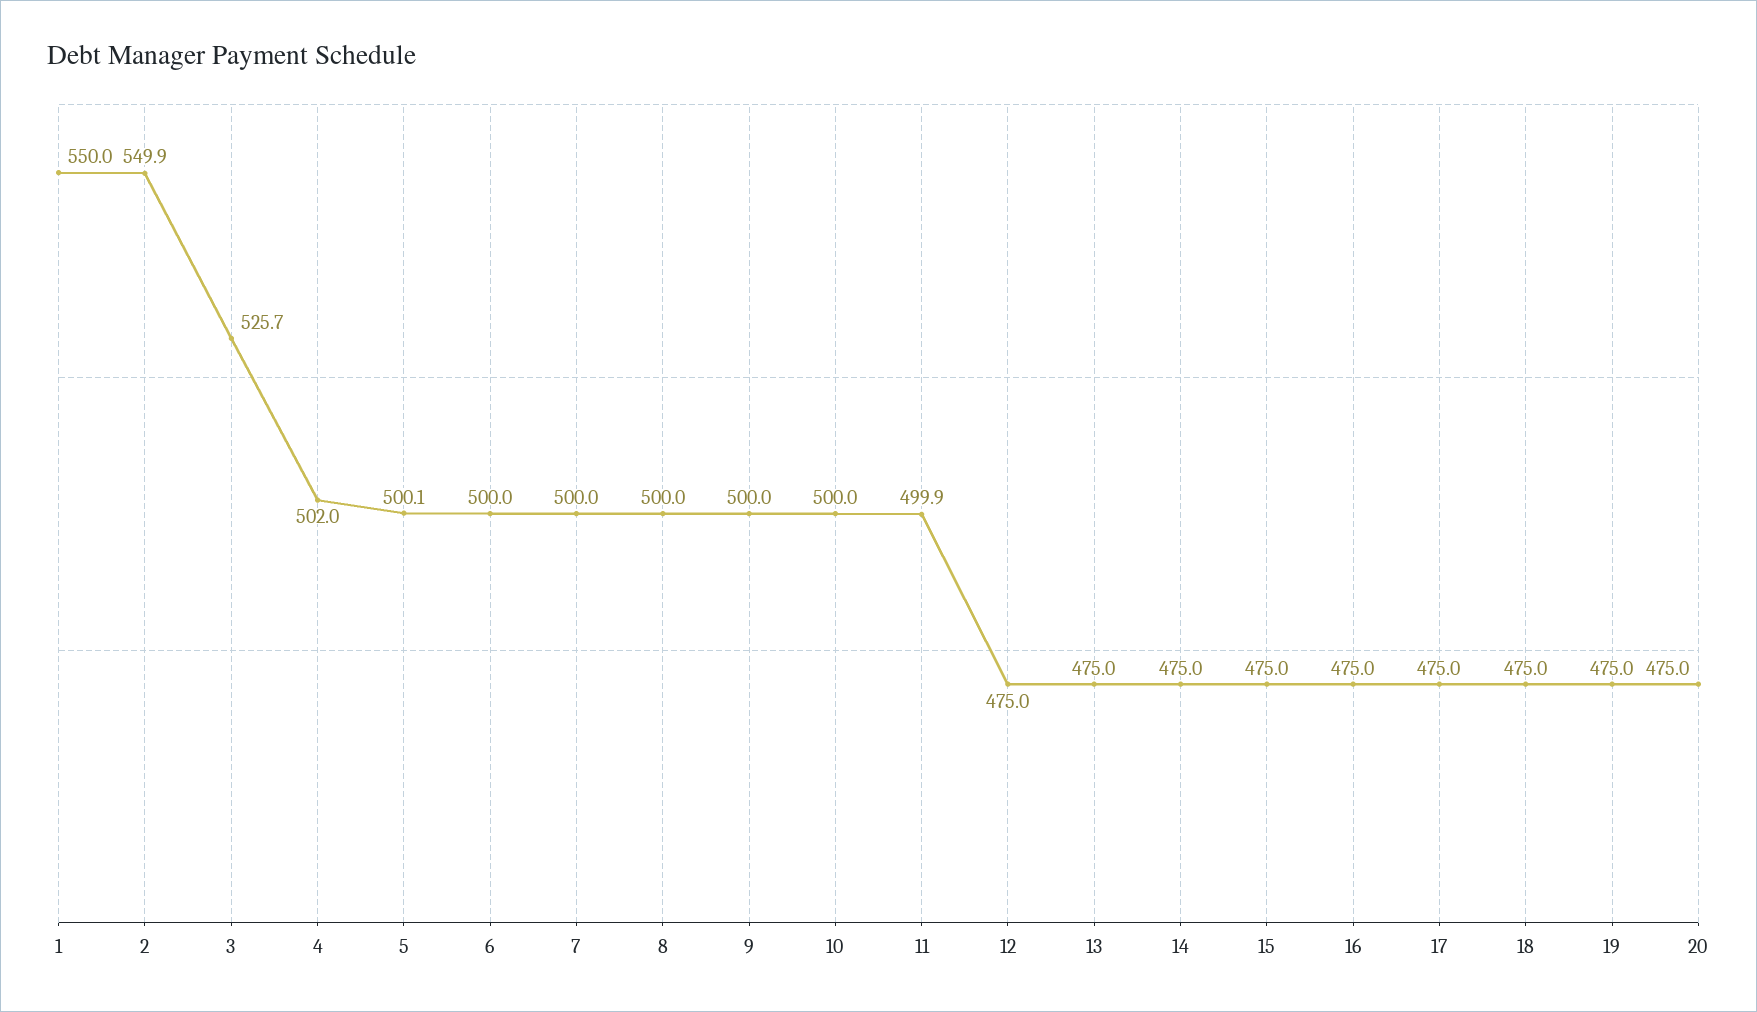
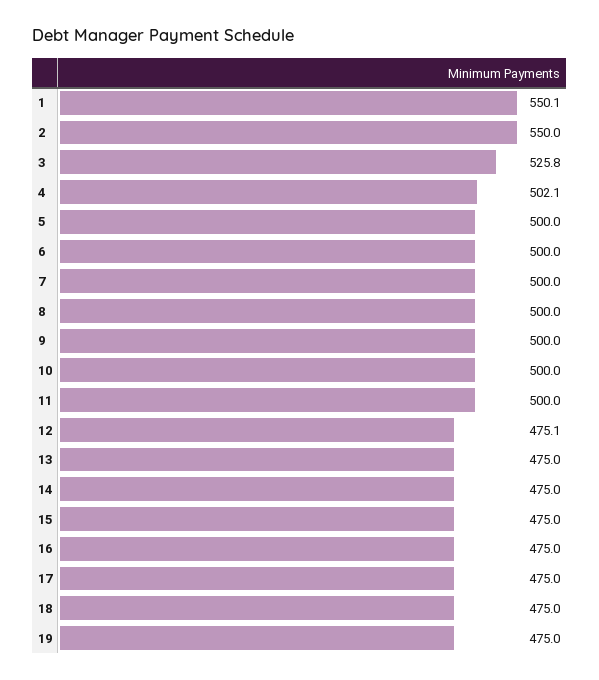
  {
-   "1": 550,
+   "1": 550.1,
-   "2": 549.9,
+   "2": 550,
-   "3": 525.7,
+   "3": 525.8,
-   "4": 502,
+   "4": 502.1,
-   "5": 500.1,
+   "5": 500,
    "6": 500,
    "7": 500,
    "8": 500,
    "9": 500,
    "10": 500,
-   "11": 499.9,
+   "11": 500,
-   "12": 475,
+   "12": 475.1,
    "13": 475,
    "14": 475,
    "15": 475,
    "16": 475,
    "17": 475,
    "18": 475,
-   "19": 475,
+   "19": 475
-   "20": 475
  }

